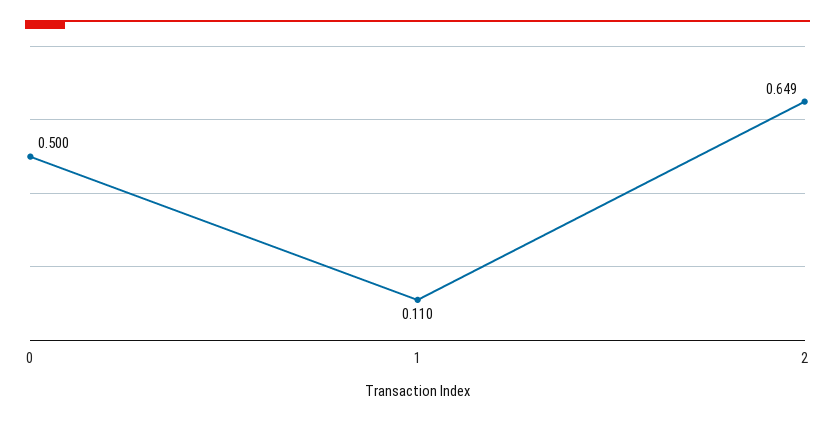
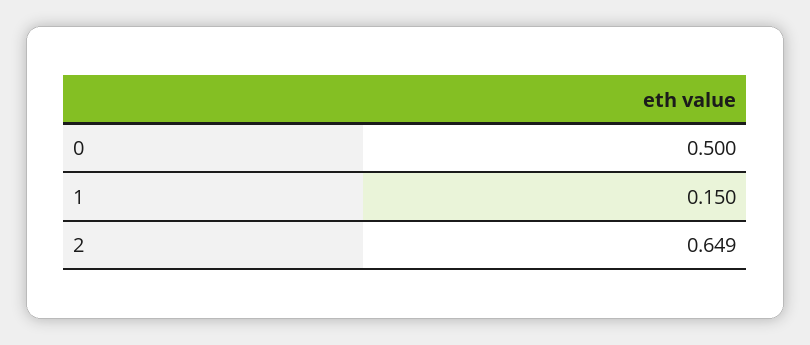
  {
    "0": 0.5,
-   "1": 0.11,
+   "1": 0.15,
    "2": 0.649
  }

